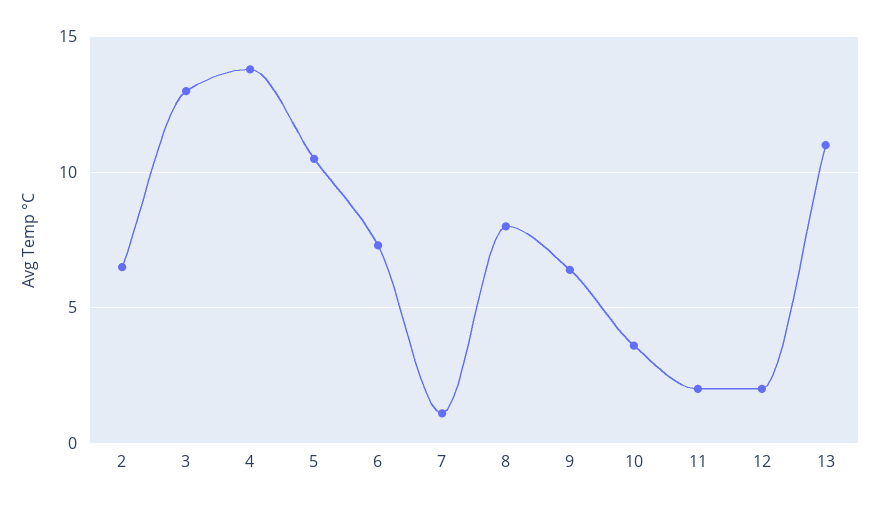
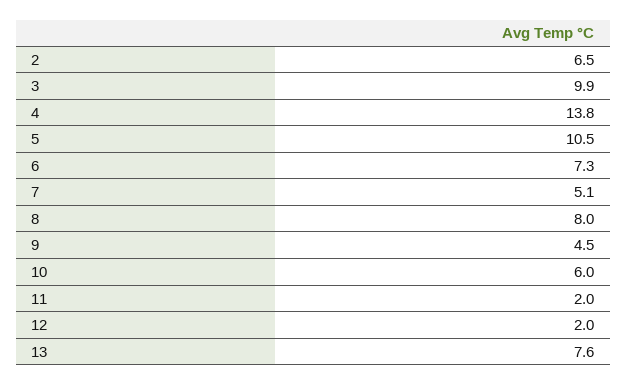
  {
    "2": 6.5,
-   "3": 13,
+   "3": 9.9,
    "4": 13.8,
    "5": 10.5,
    "6": 7.3,
-   "7": 1,
+   "7": 5.1,
    "8": 8,
-   "9": 6.5,
+   "9": 4.5,
-   "10": 3.5,
+   "10": 6,
    "11": 2,
    "12": 2,
-   "13": 11
+   "13": 7.6
  }

